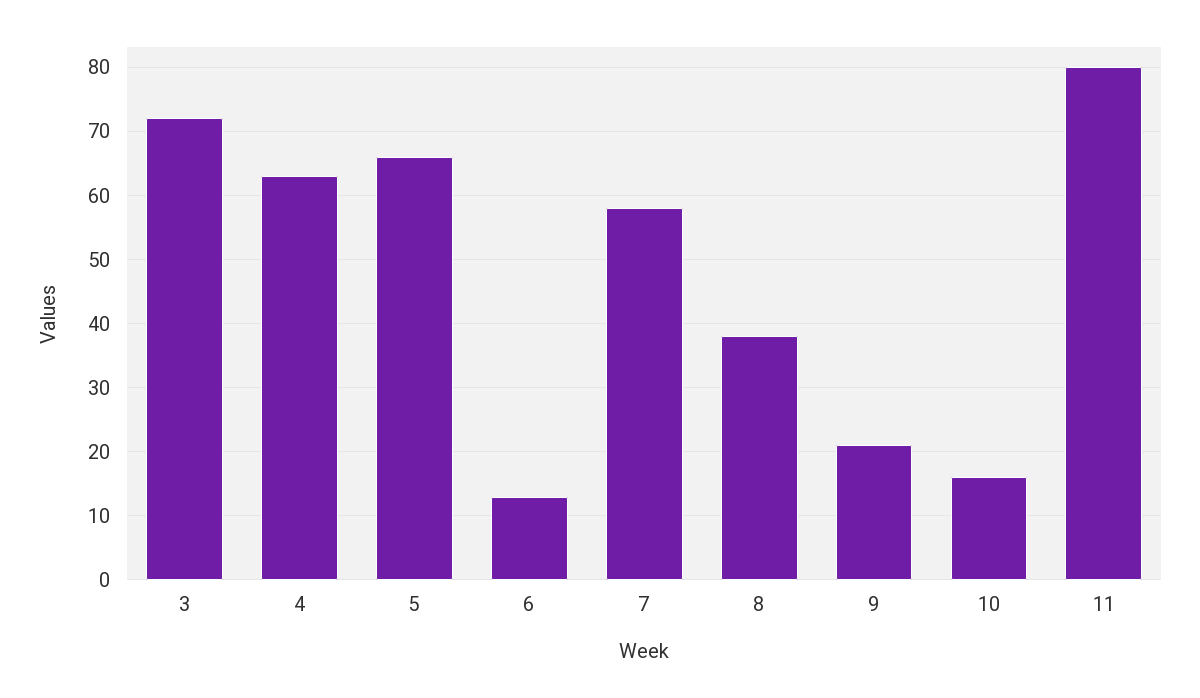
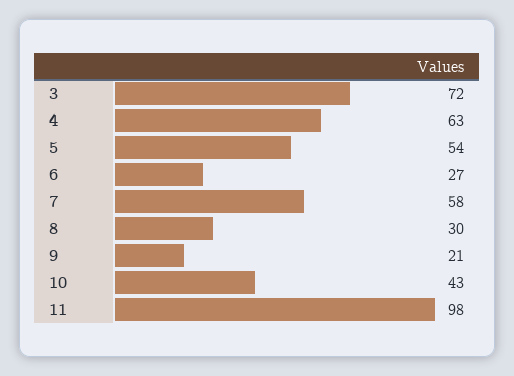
  {
    "3": 72,
    "4": 63,
-   "5": 66,
+   "5": 54,
-   "6": 13,
+   "6": 27,
    "7": 58,
-   "8": 38,
+   "8": 30,
    "9": 21,
-   "10": 16,
+   "10": 43,
-   "11": 80
+   "11": 98
  }

